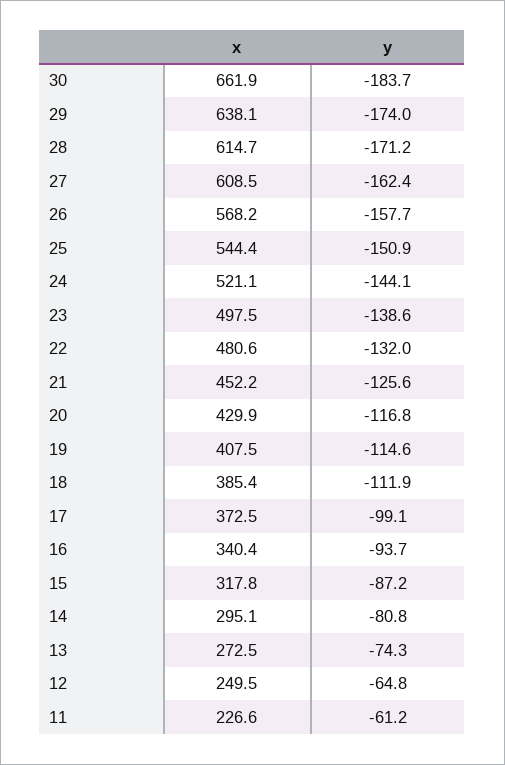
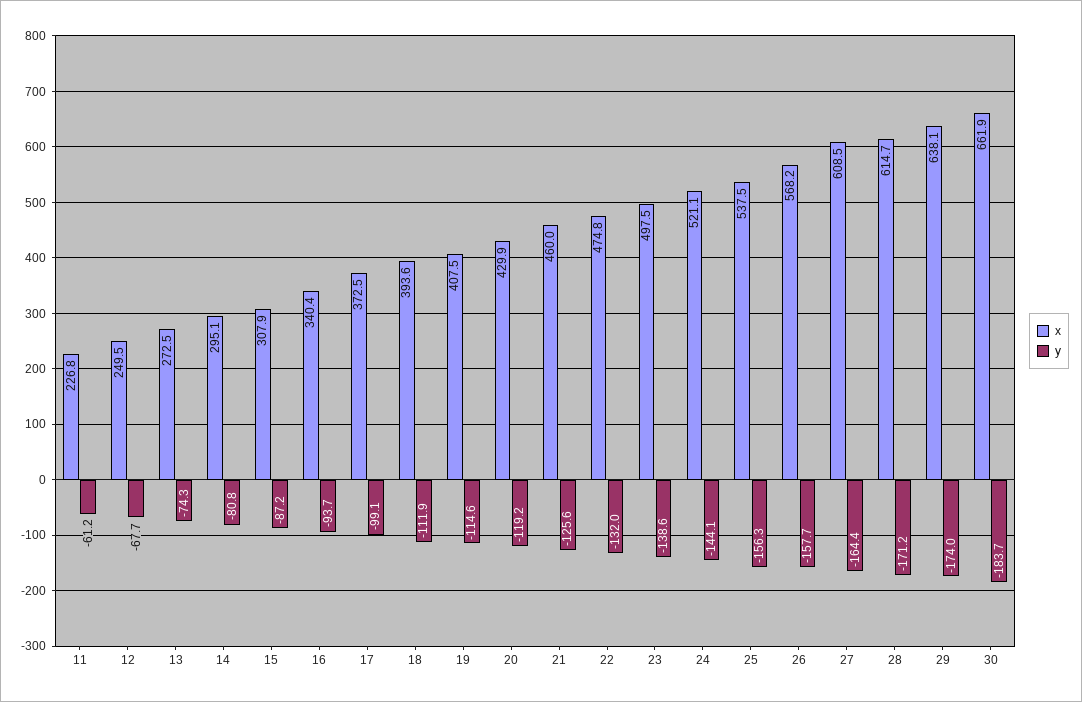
  {
    "x": {
      "30": 661.9,
      "29": 638.1,
      "28": 614.7,
      "27": 608.5,
      "26": 568.2,
-     "25": 544.4,
+     "25": 537.5,
      "24": 521.1,
      "23": 497.5,
-     "22": 480.6,
+     "22": 474.8,
-     "21": 452.2,
+     "21": 460,
      "20": 429.9,
      "19": 407.5,
-     "18": 385.4,
+     "18": 393.6,
      "17": 372.5,
      "16": 340.4,
-     "15": 317.8,
+     "15": 307.9,
      "14": 295.1,
      "13": 272.5,
      "12": 249.5,
-     "11": 226.6
+     "11": 226.8
    },
    "y": {
      "30": -183.7,
      "29": -174,
      "28": -171.2,
-     "27": -162.4,
+     "27": -164.4,
      "26": -157.7,
-     "25": -150.9,
+     "25": -156.3,
      "24": -144.1,
      "23": -138.6,
      "22": -132,
      "21": -125.6,
-     "20": -116.8,
+     "20": -119.2,
      "19": -114.6,
      "18": -111.9,
      "17": -99.1,
      "16": -93.7,
      "15": -87.2,
      "14": -80.8,
      "13": -74.3,
-     "12": -64.8,
+     "12": -67.7,
      "11": -61.2
    }
  }

